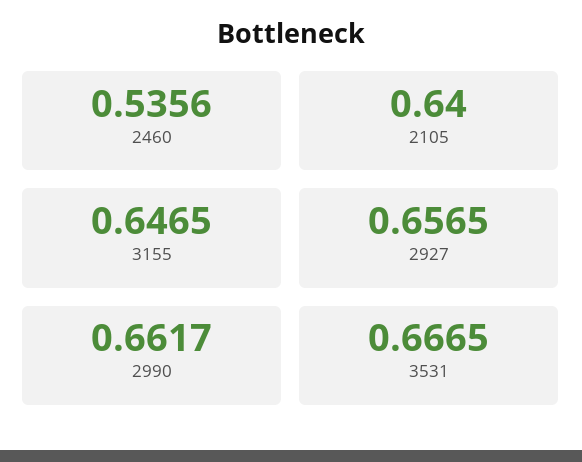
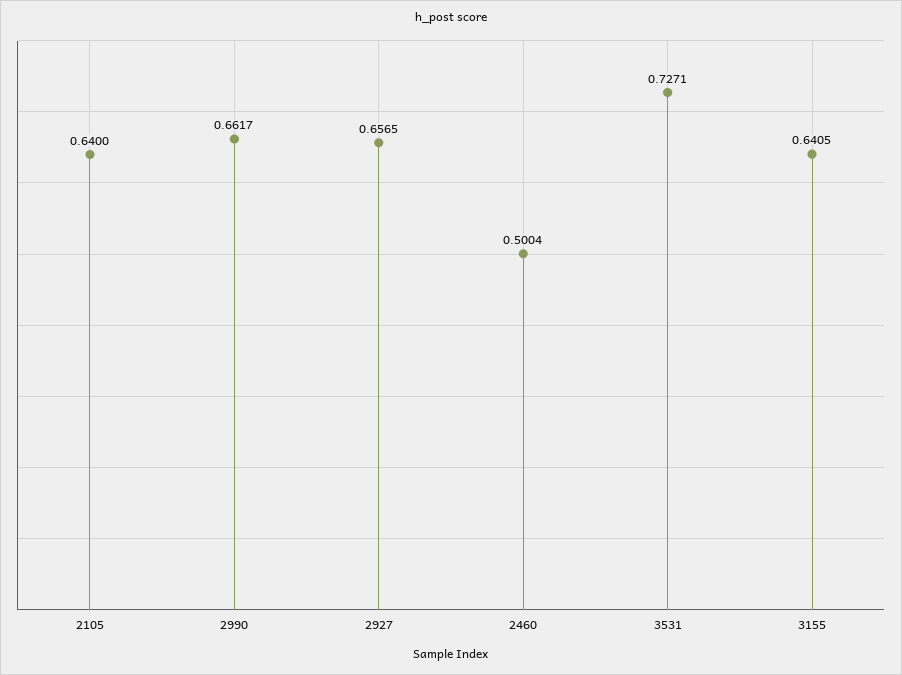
  {
-   "2460": 0.5356,
+   "2460": 0.5004,
    "2105": 0.64,
-   "3155": 0.6465,
+   "3155": 0.6405,
    "2927": 0.6565,
    "2990": 0.6617,
-   "3531": 0.6665
+   "3531": 0.7271
  }

